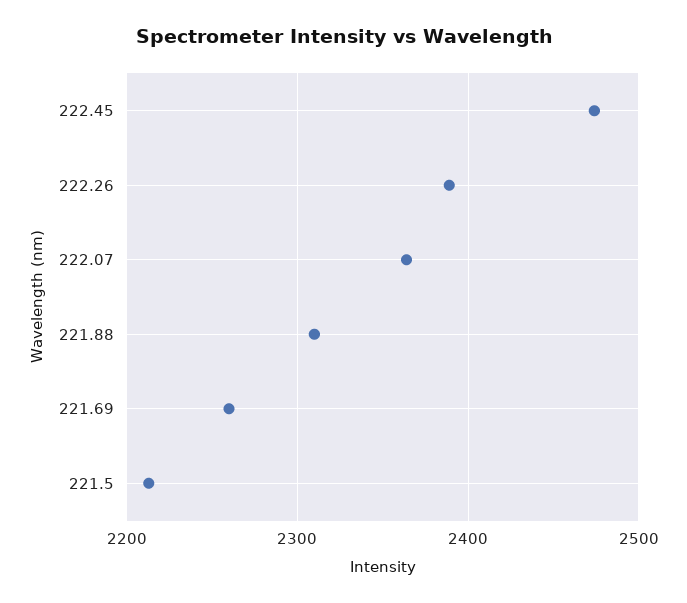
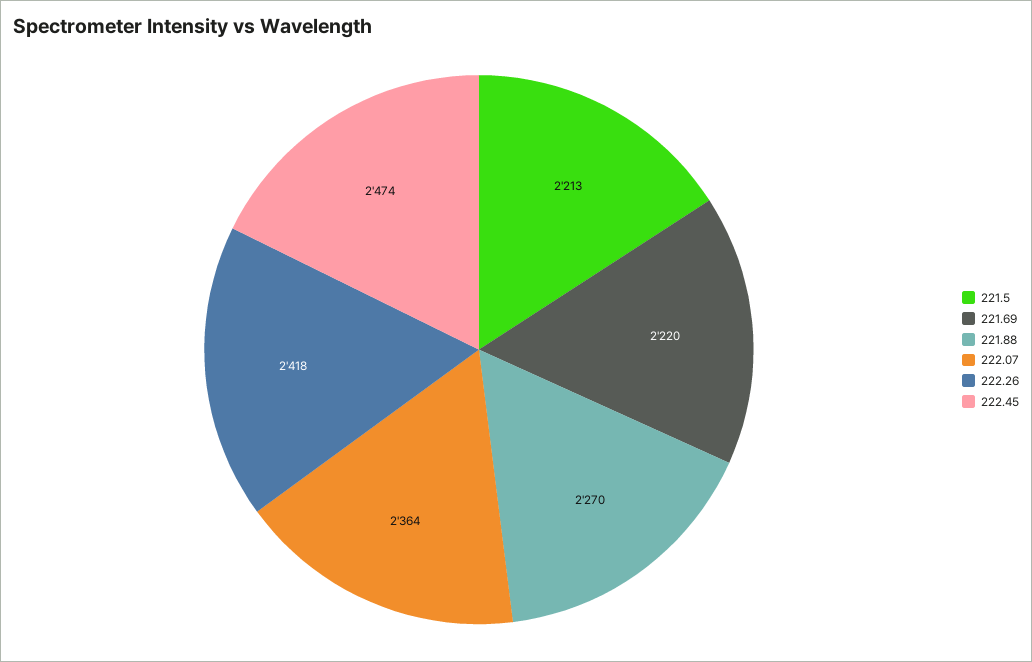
  {
    "222.45": 2474,
-   "222.26": 2390,
+   "222.26": 2418,
    "222.07": 2364,
-   "221.88": 2310,
+   "221.88": 2270,
-   "221.69": 2260,
+   "221.69": 2220,
    "221.5": 2213
  }

